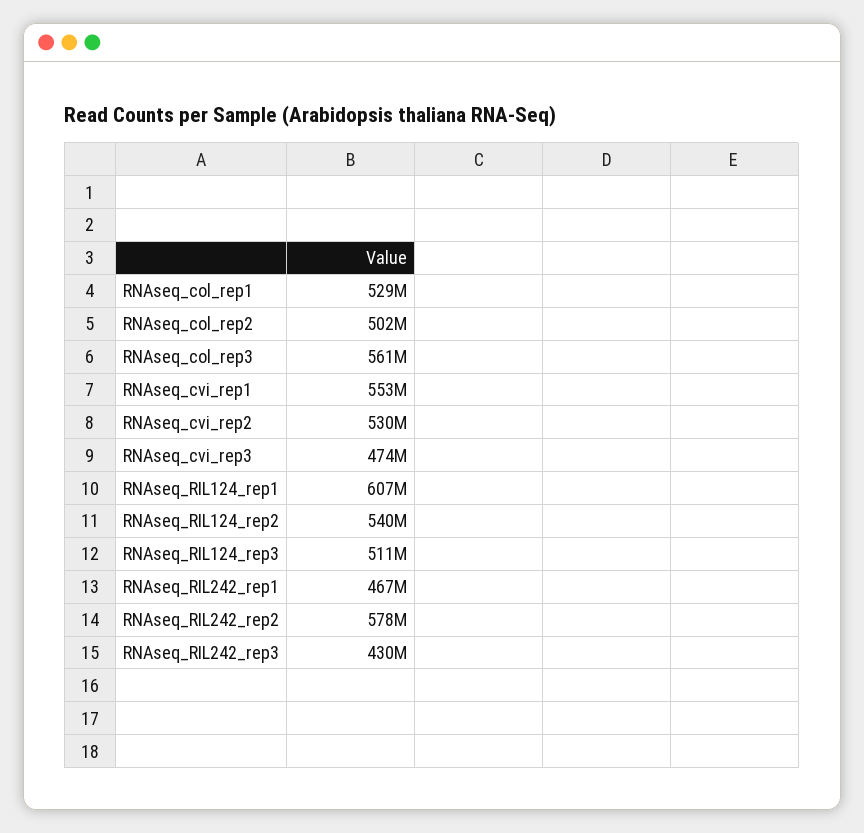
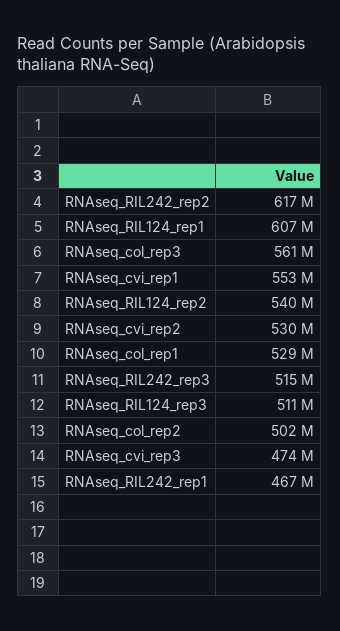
  {
    "RNAseq_col_rep1": 529000000,
    "RNAseq_col_rep2": 502000000,
    "RNAseq_col_rep3": 561000000,
    "RNAseq_cvi_rep1": 553000000,
    "RNAseq_cvi_rep2": 530000000,
    "RNAseq_cvi_rep3": 474000000,
    "RNAseq_RIL124_rep1": 607000000,
    "RNAseq_RIL124_rep2": 540000000,
    "RNAseq_RIL124_rep3": 511000000,
    "RNAseq_RIL242_rep1": 467000000,
-   "RNAseq_RIL242_rep2": 578000000,
+   "RNAseq_RIL242_rep2": 617000000,
-   "RNAseq_RIL242_rep3": 430000000
+   "RNAseq_RIL242_rep3": 515000000
  }

